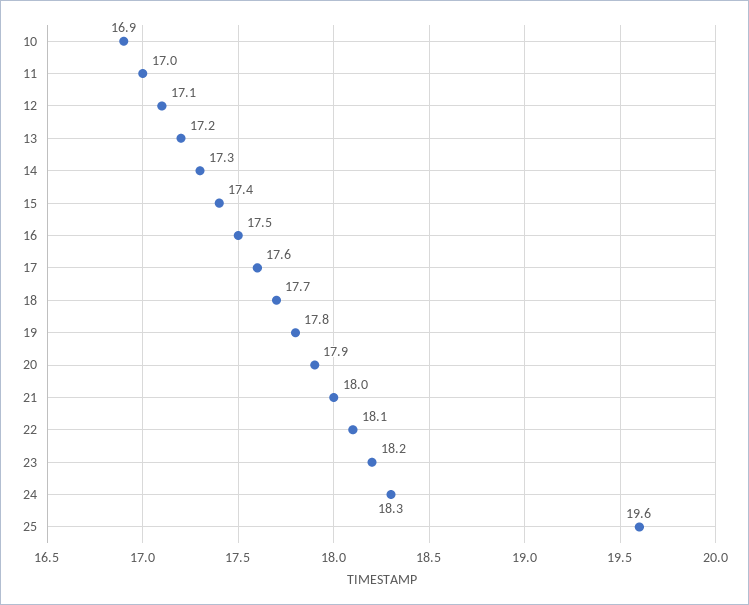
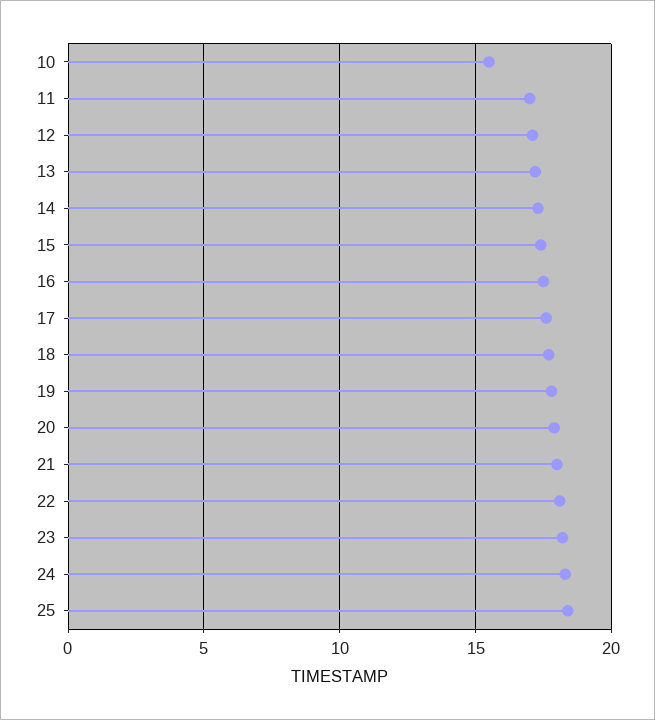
  {
-   "10": 16.9,
+   "10": 15.5,
    "11": 17,
    "12": 17.1,
    "13": 17.2,
    "14": 17.3,
    "15": 17.4,
    "16": 17.5,
    "17": 17.6,
    "18": 17.7,
    "19": 17.8,
    "20": 17.9,
    "21": 18,
    "22": 18.1,
    "23": 18.2,
    "24": 18.3,
-   "25": 19.6
+   "25": 18.5
  }

